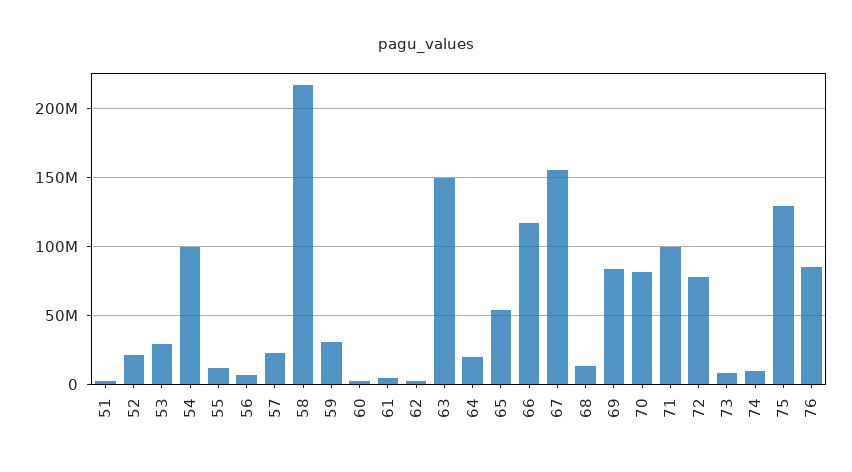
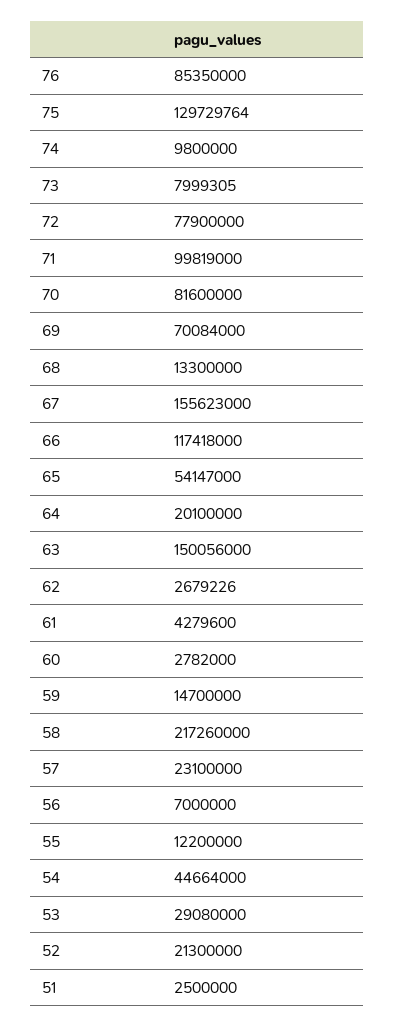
  {
    "51": 2500000,
    "52": 21300000,
    "53": 29080000,
-   "54": 100000000,
+   "54": 44664000,
    "55": 12200000,
    "56": 7000000,
    "57": 23100000,
    "58": 217260000,
-   "59": 30000000,
+   "59": 14700000,
    "60": 2782000,
    "61": 4279600,
    "62": 2679226,
    "63": 150056000,
    "64": 20100000,
    "65": 54147000,
    "66": 117418000,
    "67": 155623000,
    "68": 13300000,
-   "69": 85000000,
+   "69": 70084000,
    "70": 81600000,
    "71": 99819000,
    "72": 77900000,
    "73": 7999305,
    "74": 9800000,
    "75": 129729764,
    "76": 85350000
  }

